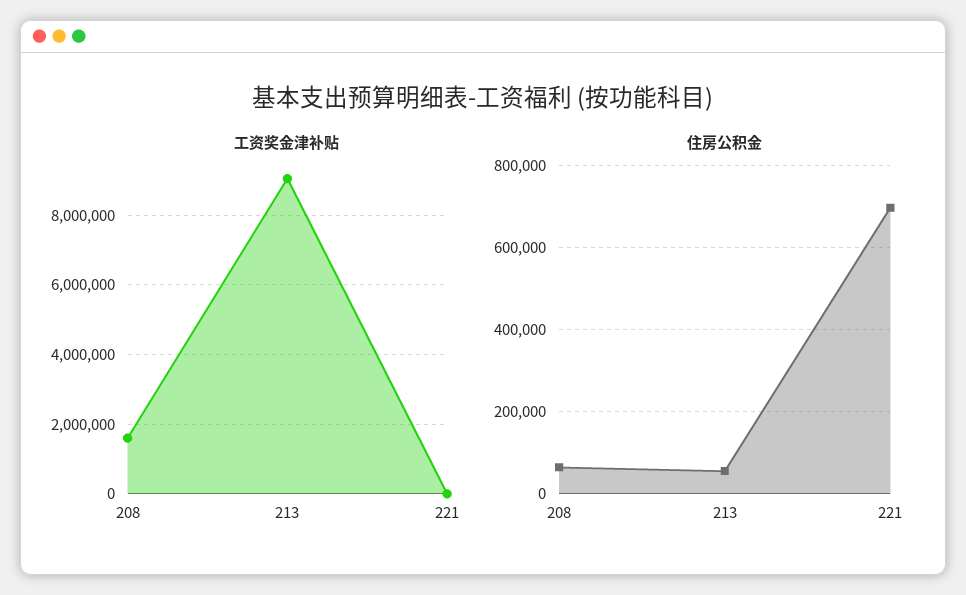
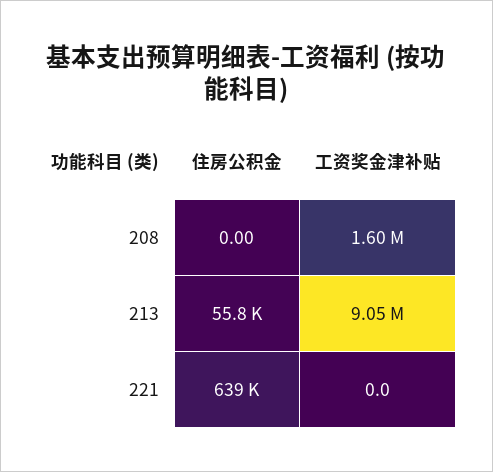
  {
    "工资奖金津补贴": {
      "208": 1600000,
      "213": 9050000,
      "221": 0
    },
    "住房公积金": {
-     "208": 60000,
+     "208": 0,
      "213": 55800,
-     "221": 700000
+     "221": 639000
    }
  }

